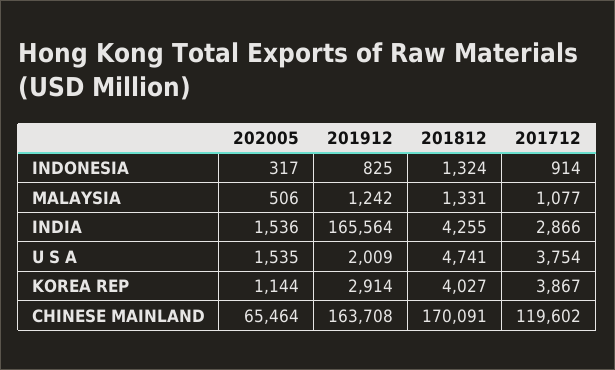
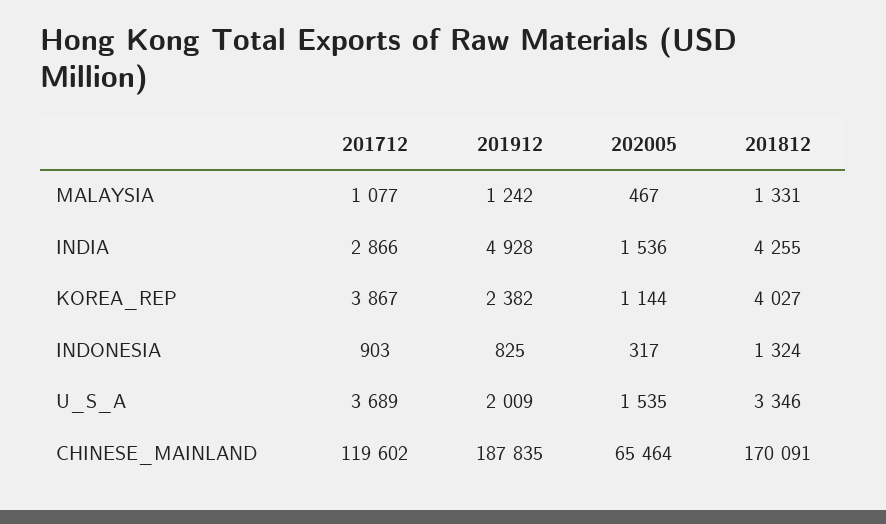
  {
    "202005": {
      "INDONESIA": 317,
-     "MALAYSIA": 506,
+     "MALAYSIA": 467,
      "INDIA": 1536,
      "U S A": 1535,
      "KOREA REP": 1144,
      "CHINESE MAINLAND": 65464
    },
    "201912": {
      "INDONESIA": 825,
      "MALAYSIA": 1242,
-     "INDIA": 165564,
+     "INDIA": 4928,
      "U S A": 2009,
-     "KOREA REP": 2914,
+     "KOREA REP": 2382,
-     "CHINESE MAINLAND": 163708
+     "CHINESE MAINLAND": 187835
    },
    "201812": {
      "INDONESIA": 1324,
      "MALAYSIA": 1331,
      "INDIA": 4255,
-     "U S A": 4741,
+     "U S A": 3346,
      "KOREA REP": 4027,
      "CHINESE MAINLAND": 170091
    },
    "201712": {
-     "INDONESIA": 914,
+     "INDONESIA": 903,
      "MALAYSIA": 1077,
      "INDIA": 2866,
-     "U S A": 3754,
+     "U S A": 3689,
      "KOREA REP": 3867,
      "CHINESE MAINLAND": 119602
    }
  }

